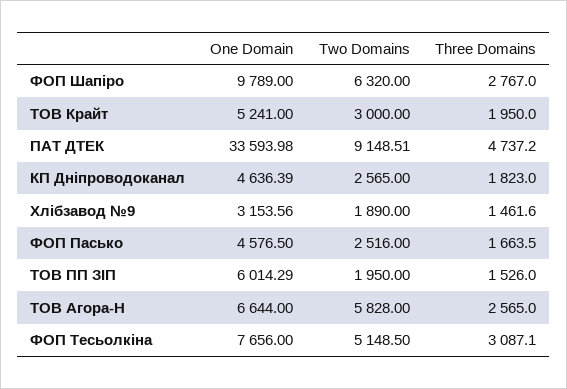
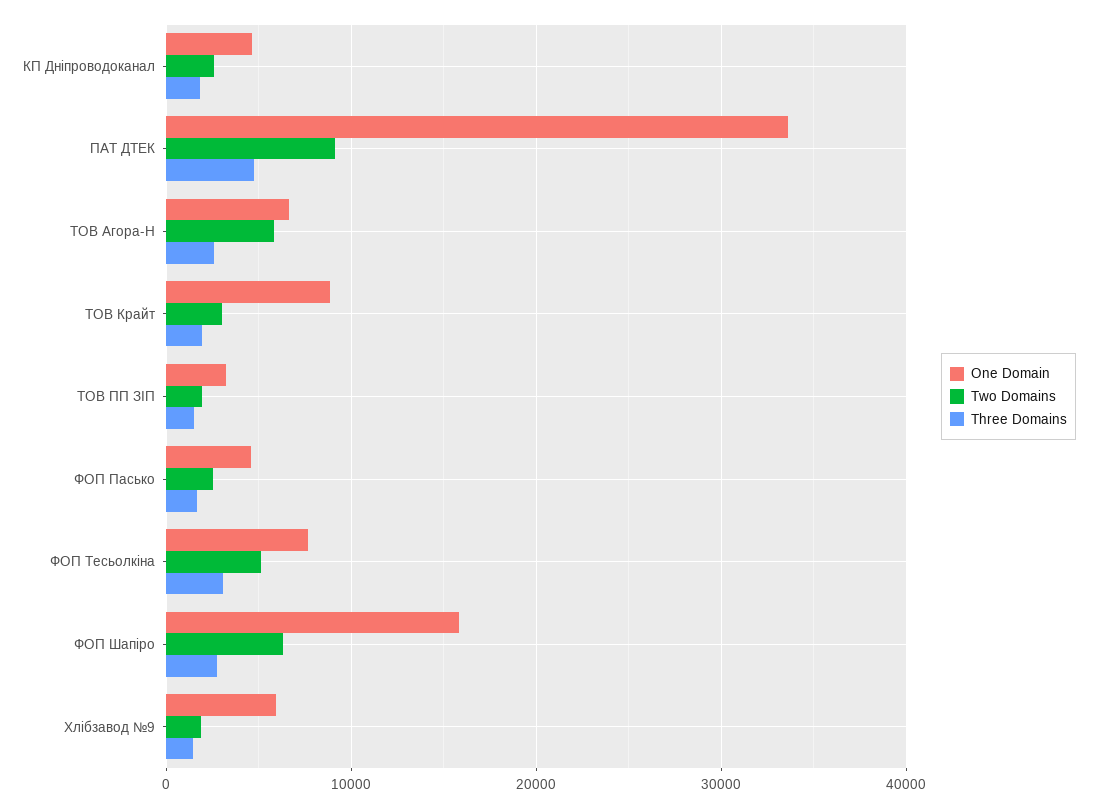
  {
    "One Domain": {
-     "ФОП Шапіро": 9789,
+     "ФОП Шапіро": 16000,
-     "ТОВ Крайт": 5241,
+     "ТОВ Крайт": 9000,
      "ПАТ ДТЕК": 33593.98,
      "КП Дніпроводоканал": 4636.39,
-     "Хлібзавод №9": 3153.56,
+     "Хлібзавод №9": 6000,
      "ФОП Пасько": 4576.5,
-     "ТОВ ПП ЗІП": 6014.29,
+     "ТОВ ПП ЗІП": 3000,
      "ТОВ Агора-Н": 6644,
      "ФОП Тесьолкіна": 7656
    },
    "Two Domains": {
      "ФОП Шапіро": 6320,
      "ТОВ Крайт": 3000,
      "ПАТ ДТЕК": 9148.51,
      "КП Дніпроводоканал": 2565,
      "Хлібзавод №9": 1890,
      "ФОП Пасько": 2516,
      "ТОВ ПП ЗІП": 1950,
      "ТОВ Агора-Н": 5828,
      "ФОП Тесьолкіна": 5148.5
    },
    "Three Domains": {
      "ФОП Шапіро": 2767,
      "ТОВ Крайт": 1950,
      "ПАТ ДТЕК": 4737.2,
      "КП Дніпроводоканал": 1823,
      "Хлібзавод №9": 1461.6,
      "ФОП Пасько": 1663.5,
      "ТОВ ПП ЗІП": 1526,
      "ТОВ Агора-Н": 2565,
      "ФОП Тесьолкіна": 3087.1
    }
  }

